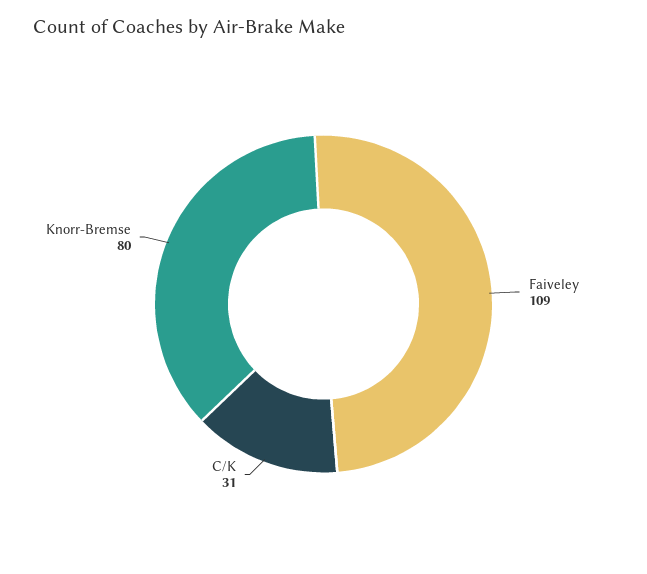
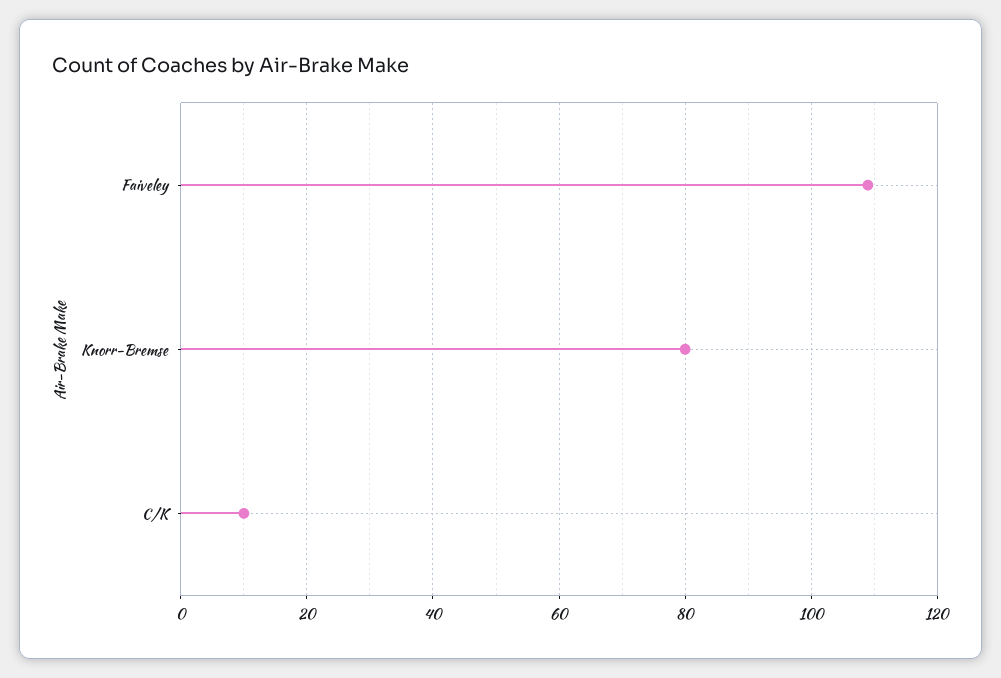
  {
    "Faiveley": 109,
-   "C/K": 31,
+   "C/K": 10,
    "Knorr-Bremse": 80
  }

